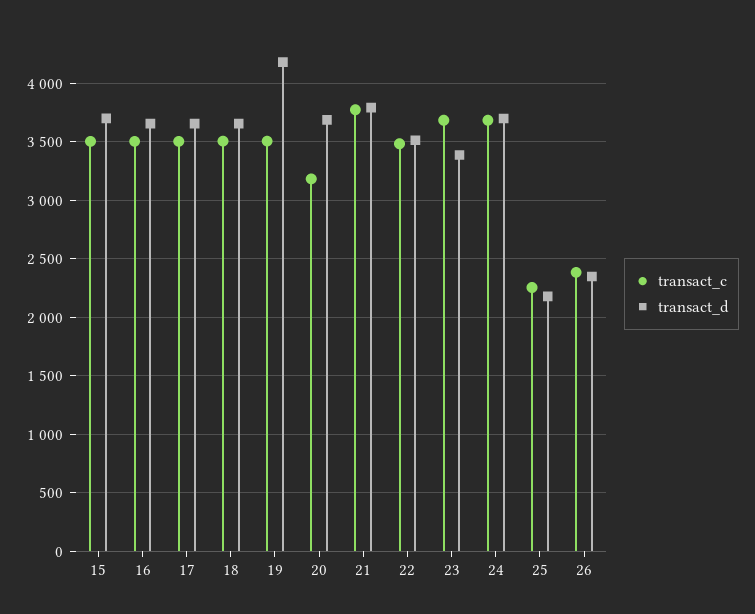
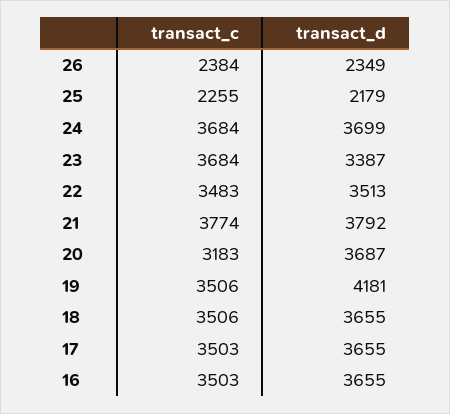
  {
    "transact_c": {
-     "15": 3500,
      "16": 3503,
      "17": 3503,
      "18": 3506,
      "19": 3506,
      "20": 3183,
      "21": 3774,
      "22": 3483,
      "23": 3684,
      "24": 3684,
      "25": 2255,
      "26": 2384
    },
    "transact_d": {
-     "15": 3700,
      "16": 3655,
      "17": 3655,
      "18": 3655,
      "19": 4181,
      "20": 3687,
      "21": 3792,
      "22": 3513,
      "23": 3387,
      "24": 3699,
      "25": 2179,
      "26": 2349
    }
  }

